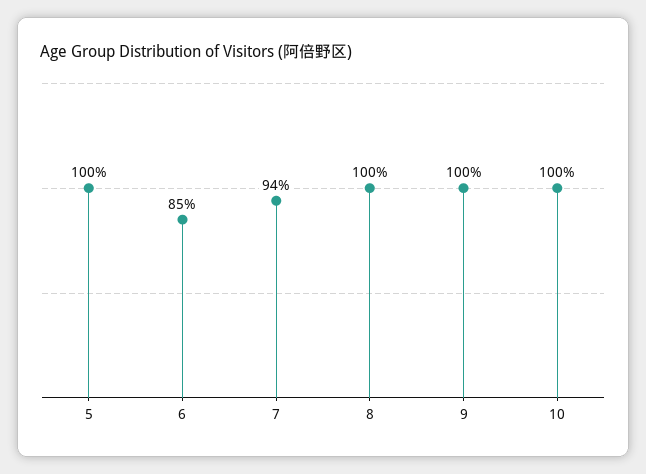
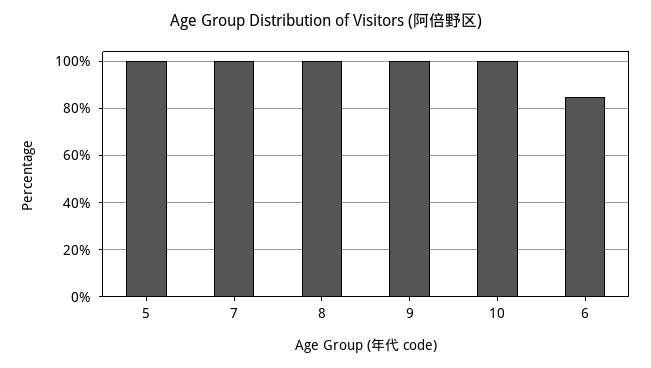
  {
    "5": 100,
    "6": 85,
-   "7": 94,
+   "7": 100,
    "8": 100,
    "9": 100,
    "10": 100
  }

